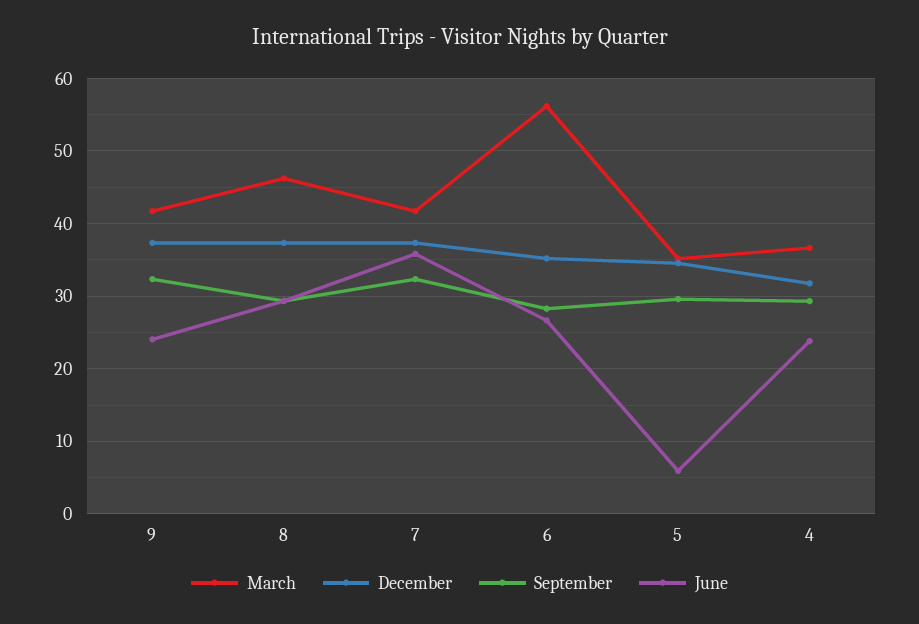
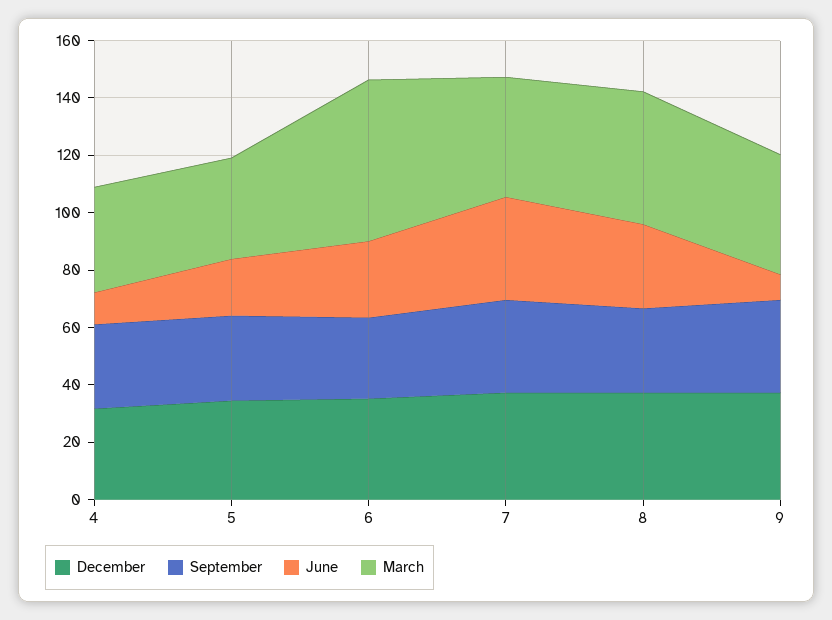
  {
    "March": {
      "9": 42,
      "8": 46,
      "7": 42,
      "6": 56,
      "5": 35,
      "4": 37
    },
    "December": {
      "9": 37,
      "8": 37,
      "7": 37,
      "6": 35,
      "5": 35,
      "4": 32
    },
    "September": {
      "9": 32,
      "8": 29,
      "7": 32,
      "6": 28,
      "5": 30,
      "4": 29
    },
    "June": {
-     "9": 24,
+     "9": 10,
      "8": 29,
      "7": 36,
      "6": 27,
-     "5": 6,
+     "5": 20,
-     "4": 24
+     "4": 10
    }
  }

